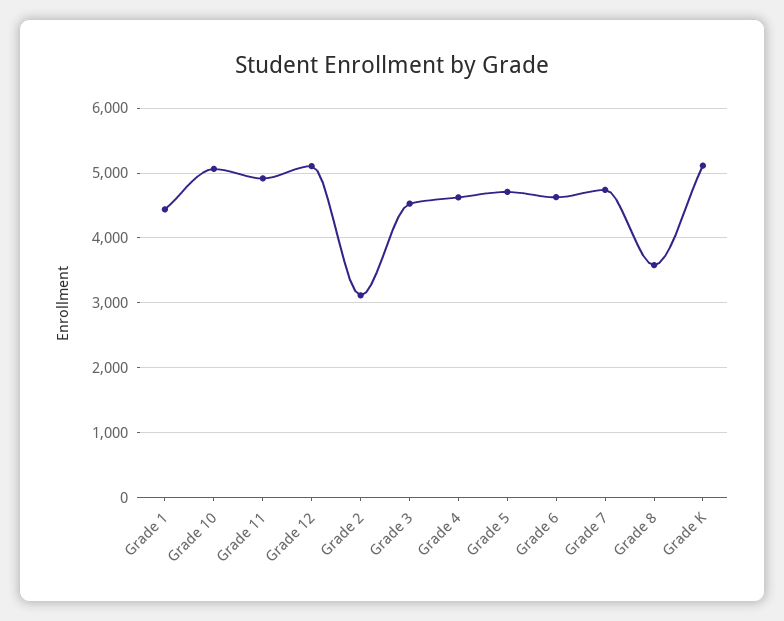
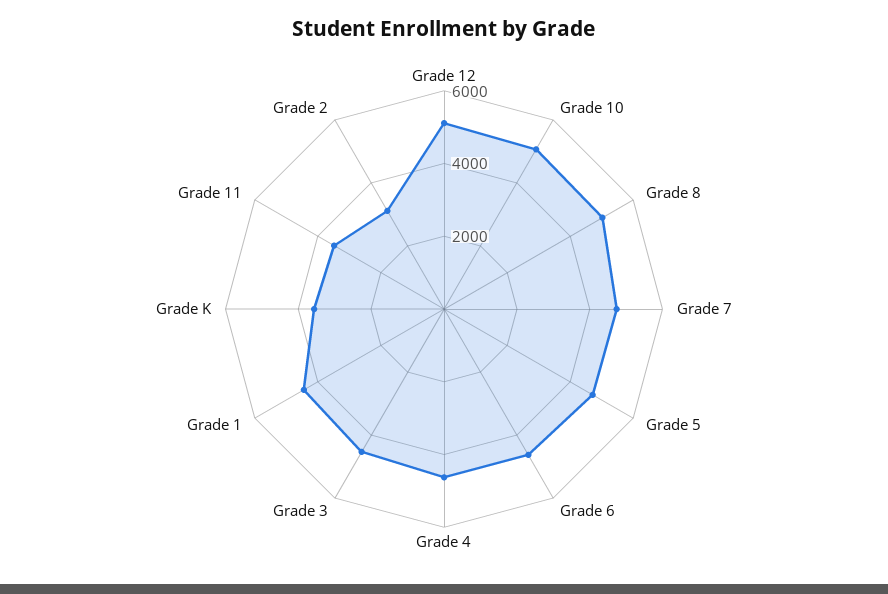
  {
    "Grade 1": 4400,
    "Grade 10": 5100,
-   "Grade 11": 4900,
+   "Grade 11": 3500,
    "Grade 12": 5100,
    "Grade 2": 3100,
    "Grade 3": 4500,
    "Grade 4": 4600,
    "Grade 5": 4700,
    "Grade 6": 4600,
    "Grade 7": 4700,
-   "Grade 8": 3600,
+   "Grade 8": 5000,
-   "Grade K": 5100
+   "Grade K": 3500
  }

